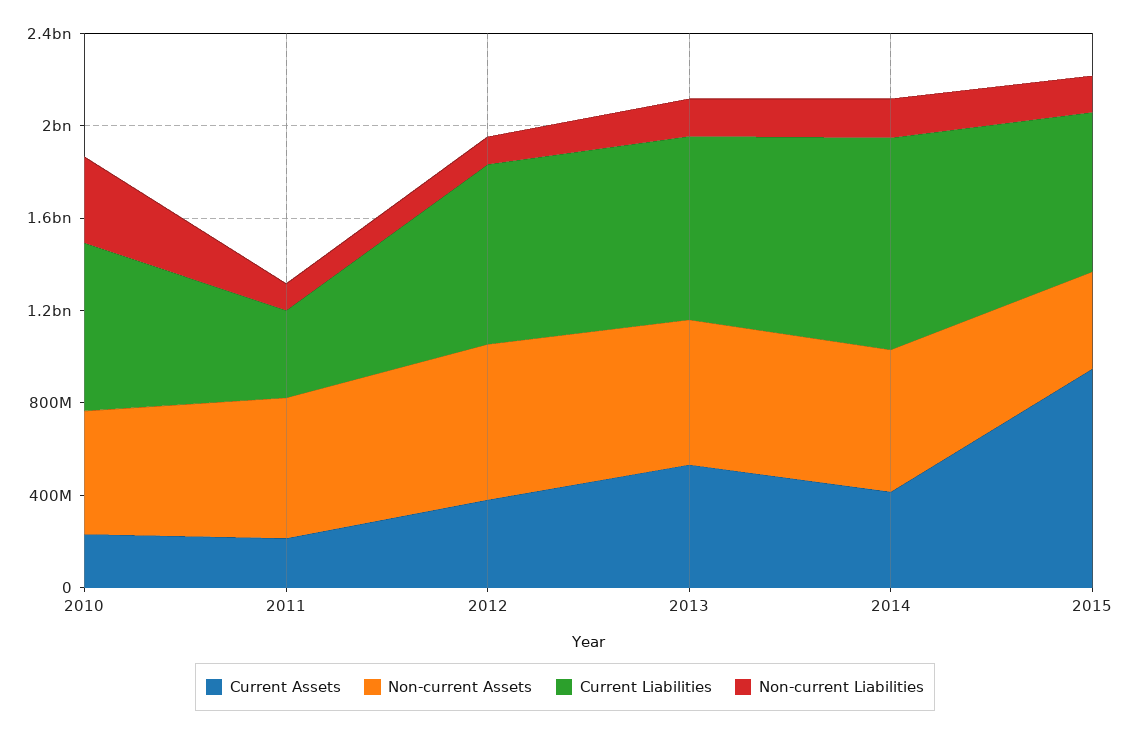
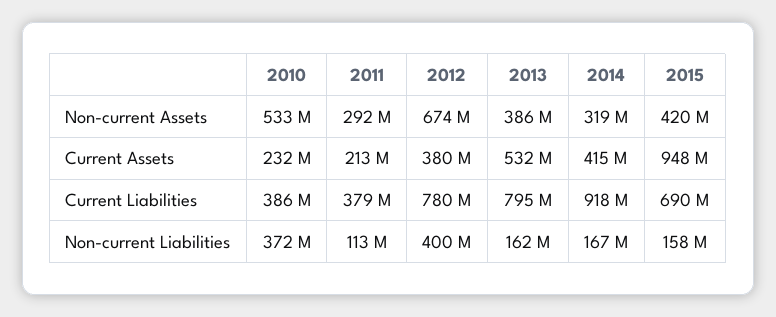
  {
    "Current Assets": {
      "2010": 232000000,
      "2011": 213000000,
      "2012": 380000000,
      "2013": 532000000,
      "2014": 415000000,
      "2015": 948000000
    },
    "Non-current Assets": {
      "2010": 533000000,
-     "2011": 600000000,
+     "2011": 292000000,
      "2012": 674000000,
-     "2013": 600000000,
+     "2013": 386000000,
-     "2014": 600000000,
+     "2014": 319000000,
      "2015": 420000000
    },
    "Current Liabilities": {
-     "2010": 700000000,
+     "2010": 386000000,
      "2011": 379000000,
      "2012": 780000000,
      "2013": 795000000,
      "2014": 918000000,
      "2015": 690000000
    },
    "Non-current Liabilities": {
      "2010": 372000000,
      "2011": 113000000,
-     "2012": 100000000,
+     "2012": 400000000,
      "2013": 162000000,
      "2014": 167000000,
      "2015": 158000000
    }
  }

